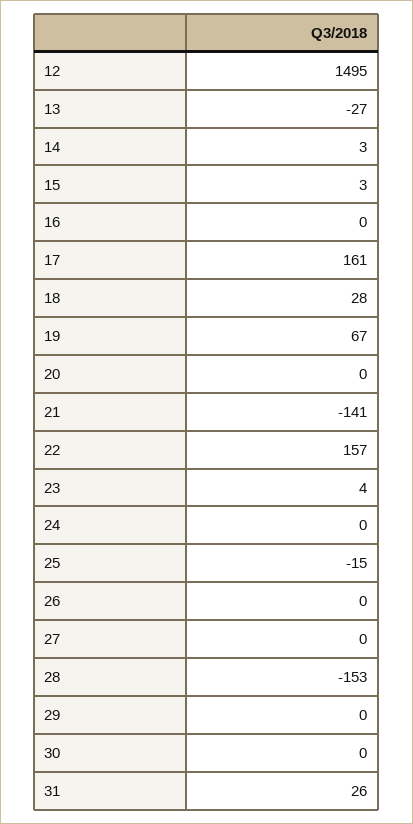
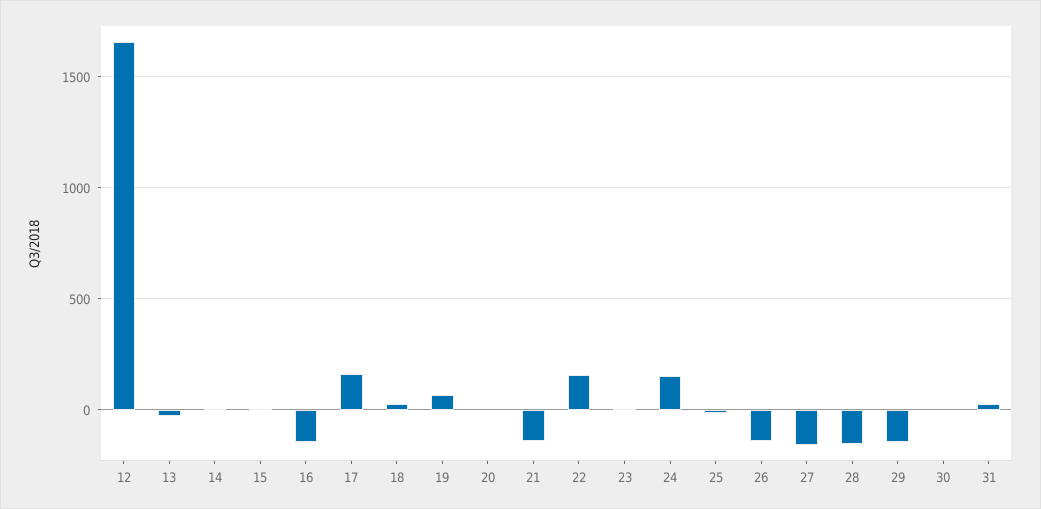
  {
-   "12": 1495,
+   "12": 1650,
    "13": -27,
    "14": 3,
    "15": 3,
-   "16": 0,
+   "16": -150,
    "17": 161,
    "18": 28,
    "19": 67,
    "20": 0,
    "21": -141,
    "22": 157,
    "23": 4,
-   "24": 0,
+   "24": 150,
    "25": -15,
-   "26": 0,
+   "26": -150,
-   "27": 0,
+   "27": -150,
    "28": -153,
-   "29": 0,
+   "29": -150,
    "30": 0,
    "31": 26
  }

